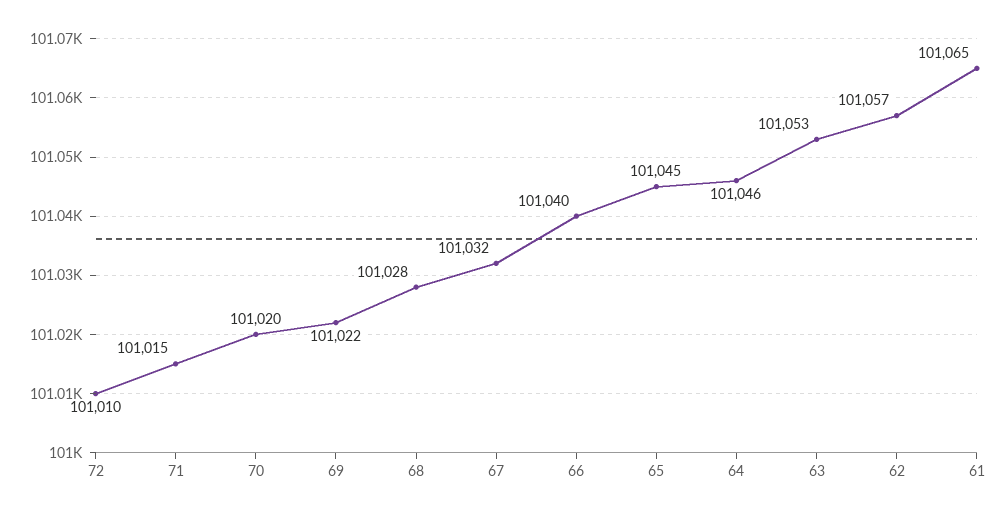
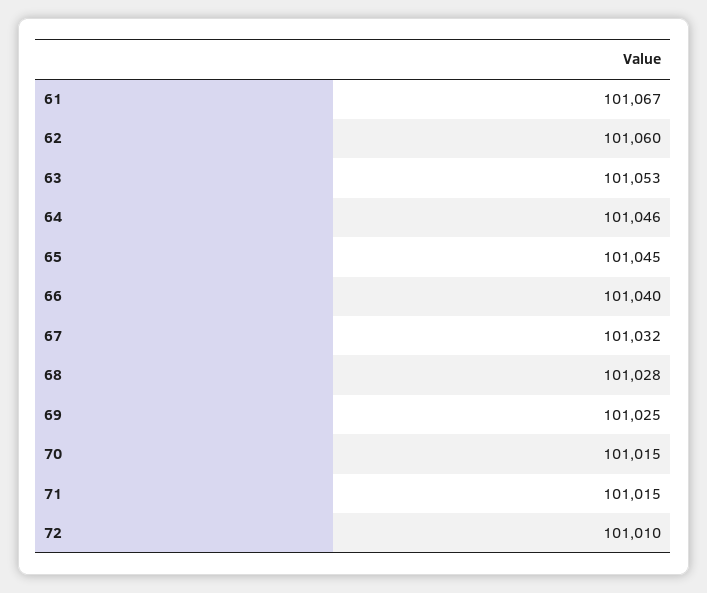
  {
    "72": 101010,
    "71": 101015,
-   "70": 101020,
+   "70": 101015,
-   "69": 101022,
+   "69": 101025,
    "68": 101028,
    "67": 101032,
    "66": 101040,
    "65": 101045,
    "64": 101046,
    "63": 101053,
-   "62": 101057,
+   "62": 101060,
-   "61": 101065
+   "61": 101067
  }

